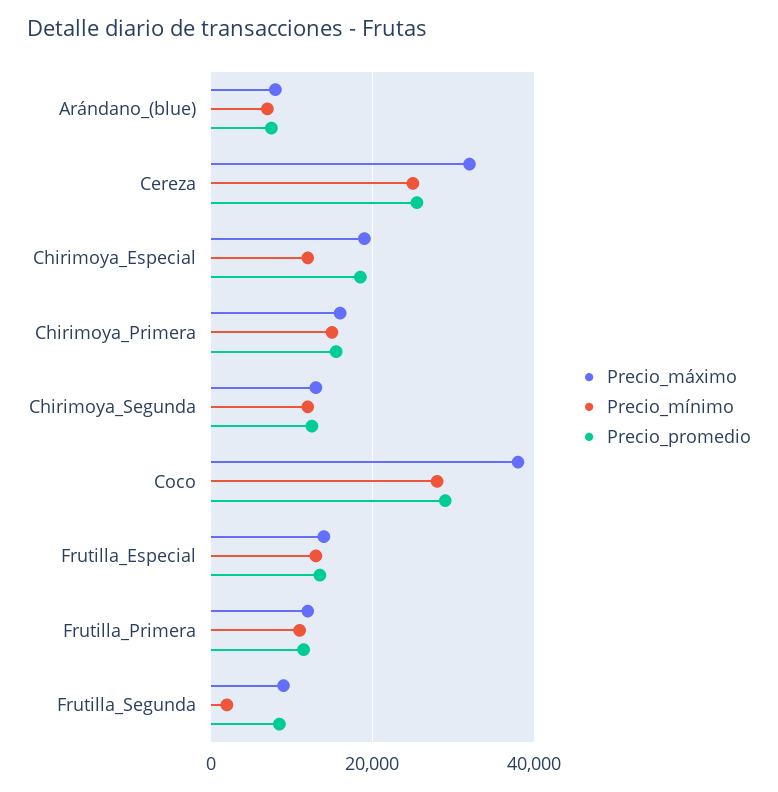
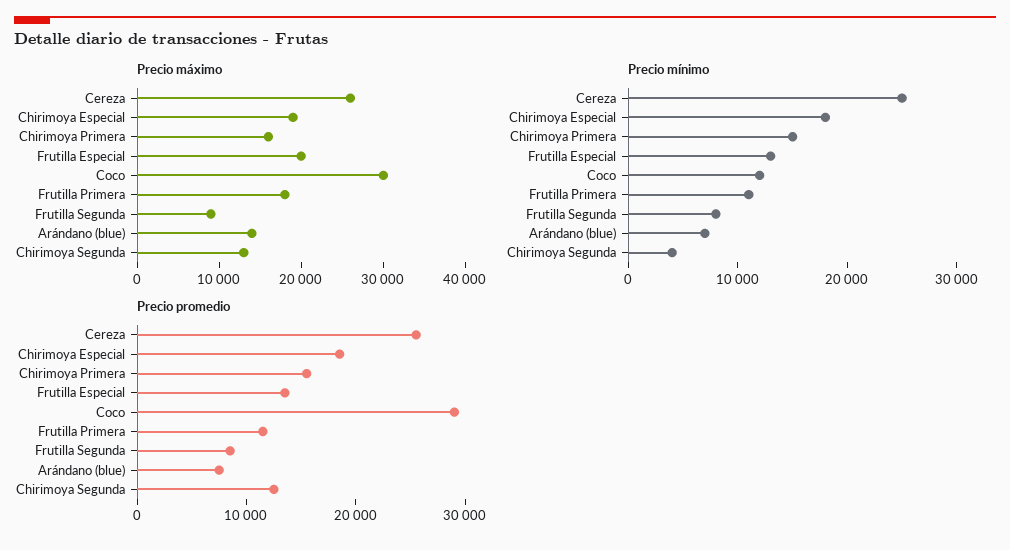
  {
    "Precio_máximo": {
-     "Arándano_(blue)": 8000,
+     "Arándano_(blue)": 14000,
-     "Cereza": 32000,
+     "Cereza": 26000,
      "Chirimoya_Especial": 20000,
      "Chirimoya_Primera": 16000,
      "Chirimoya_Segunda": 14000,
-     "Coco": 38000,
+     "Coco": 30000,
-     "Frutilla_Especial": 14000,
+     "Frutilla_Especial": 20000,
-     "Frutilla_Primera": 12000,
+     "Frutilla_Primera": 18000,
      "Frutilla_Segunda": 10000
    },
    "Precio_mínimo": {
      "Arándano_(blue)": 8000,
      "Cereza": 26000,
-     "Chirimoya_Especial": 12000,
+     "Chirimoya_Especial": 18000,
      "Chirimoya_Primera": 16000,
-     "Chirimoya_Segunda": 12000,
+     "Chirimoya_Segunda": 4000,
-     "Coco": 28000,
+     "Coco": 12000,
      "Frutilla_Especial": 14000,
      "Frutilla_Primera": 12000,
-     "Frutilla_Segunda": 2000
+     "Frutilla_Segunda": 8000
    },
    "Precio_promedio": {
      "Arándano_(blue)": 8000,
      "Cereza": 26000,
      "Chirimoya_Especial": 18000,
      "Chirimoya_Primera": 16000,
      "Chirimoya_Segunda": 12000,
      "Coco": 30000,
      "Frutilla_Especial": 14000,
      "Frutilla_Primera": 12000,
      "Frutilla_Segunda": 8000
    }
  }

